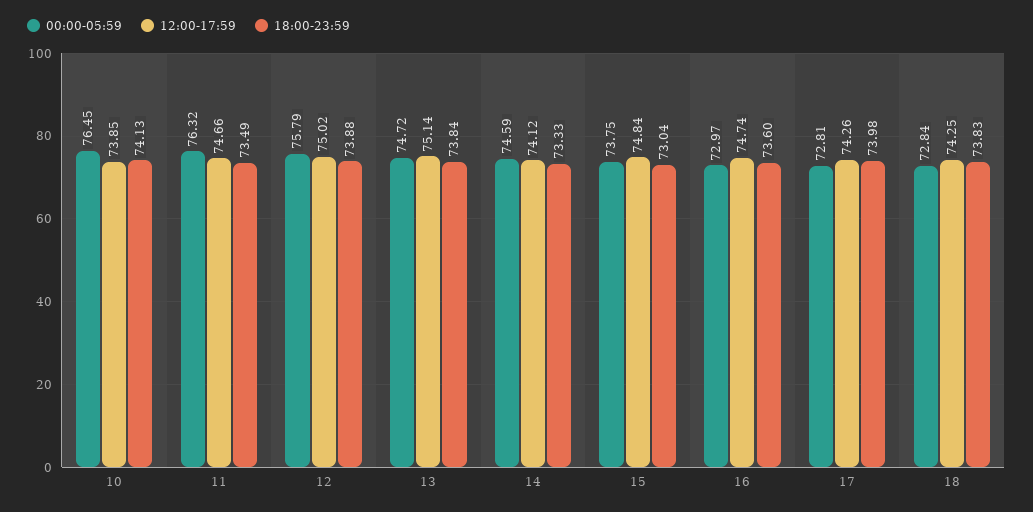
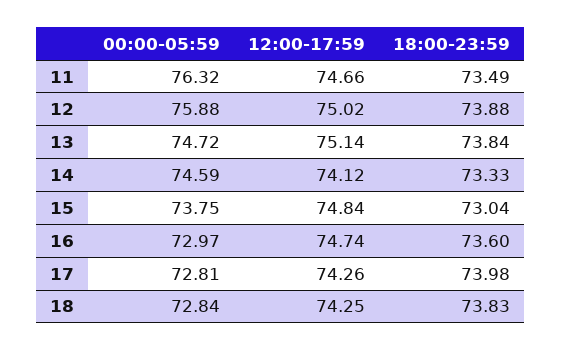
  {
    "00:00-05:59": {
-     "10": 76.45,
      "11": 76.32,
-     "12": 75.79,
+     "12": 75.88,
      "13": 74.72,
      "14": 74.59,
      "15": 73.75,
      "16": 72.97,
      "17": 72.81,
      "18": 72.84
    },
    "12:00-17:59": {
-     "10": 73.85,
      "11": 74.66,
      "12": 75.02,
      "13": 75.14,
      "14": 74.12,
      "15": 74.84,
      "16": 74.74,
      "17": 74.26,
      "18": 74.25
    },
    "18:00-23:59": {
-     "10": 74.13,
      "11": 73.49,
      "12": 73.88,
      "13": 73.84,
      "14": 73.33,
      "15": 73.04,
      "16": 73.6,
      "17": 73.98,
      "18": 73.83
    }
  }

